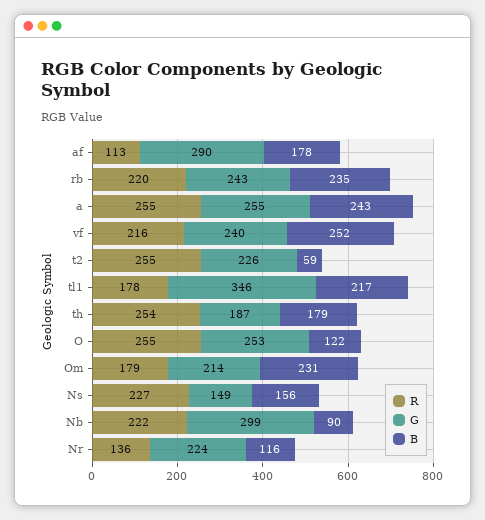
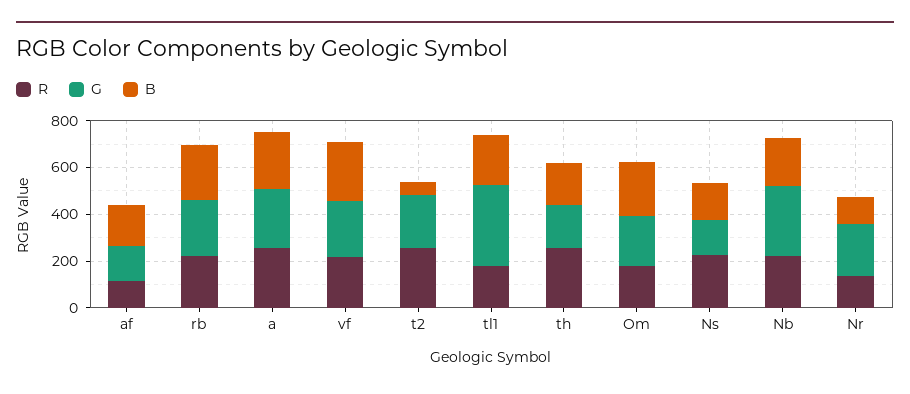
  {
    "R": {
      "af": 113,
      "rb": 220,
      "a": 255,
      "vf": 216,
      "t2": 255,
      "tl1": 178,
      "th": 254,
-     "O": 255,
      "Om": 179,
      "Ns": 227,
      "Nb": 222,
      "Nr": 136
    },
    "G": {
-     "af": 290,
+     "af": 150,
      "rb": 243,
      "a": 255,
      "vf": 240,
      "t2": 226,
      "tl1": 346,
      "th": 187,
-     "O": 253,
      "Om": 214,
      "Ns": 149,
      "Nb": 299,
      "Nr": 224
    },
    "B": {
      "af": 178,
      "rb": 235,
      "a": 243,
      "vf": 252,
      "t2": 59,
      "tl1": 217,
      "th": 179,
-     "O": 122,
      "Om": 231,
      "Ns": 156,
-     "Nb": 90,
+     "Nb": 200,
      "Nr": 116
    }
  }

